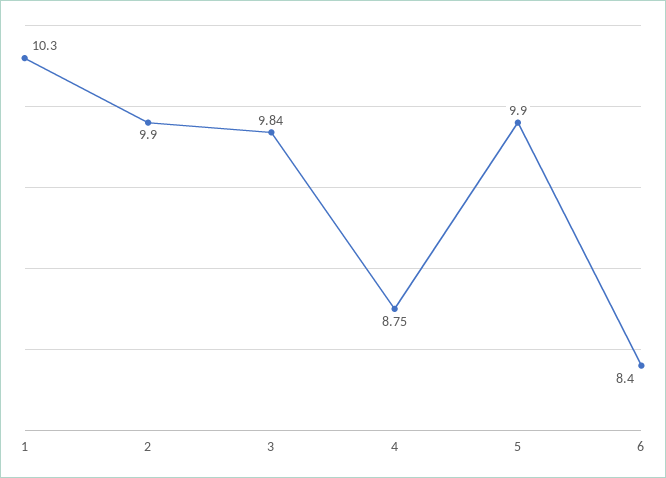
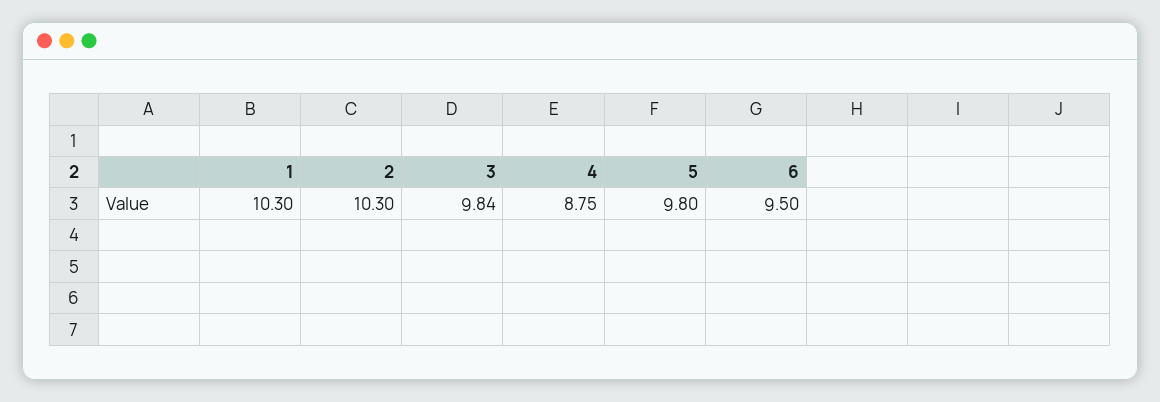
  {
    "1": 10.3,
-   "2": 9.9,
+   "2": 10.3,
    "3": 9.84,
    "4": 8.75,
-   "5": 9.9,
+   "5": 9.8,
-   "6": 8.4
+   "6": 9.5
  }

